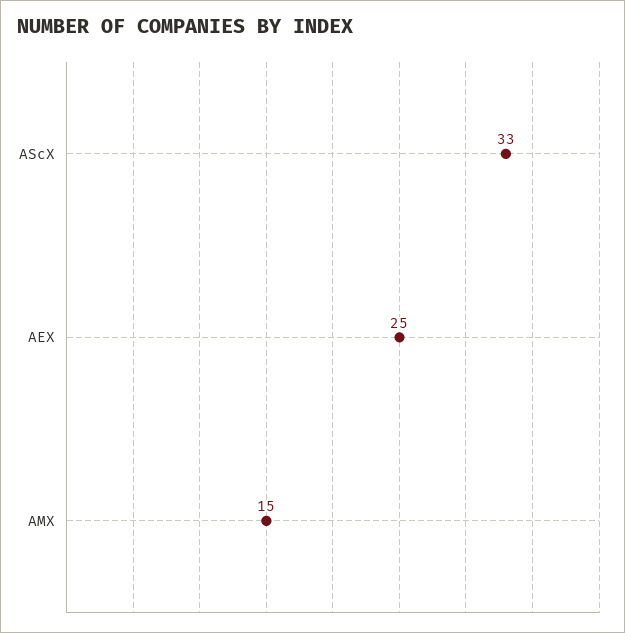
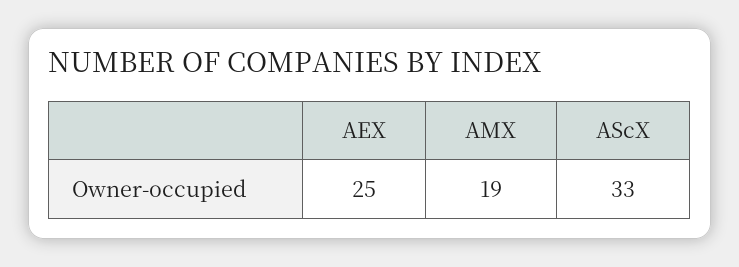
  {
    "AScX": 33,
    "AEX": 25,
-   "AMX": 15
+   "AMX": 19
  }

